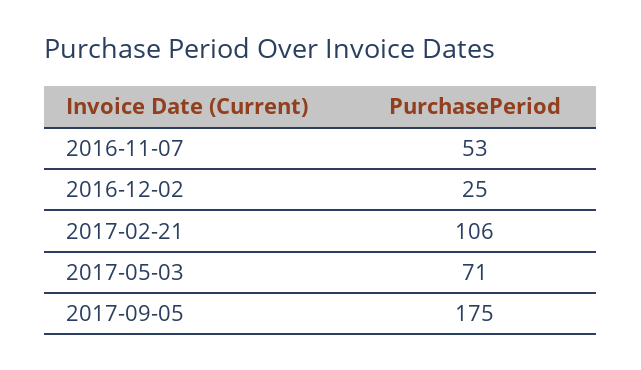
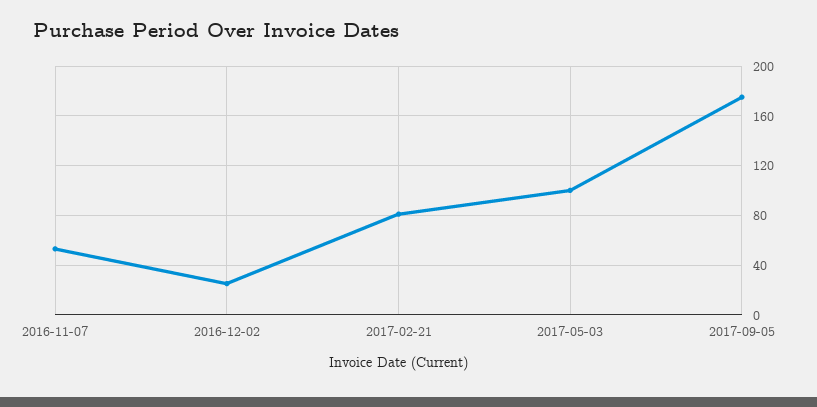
  {
    "2016-11-07": 53,
    "2016-12-02": 25,
-   "2017-02-21": 106,
+   "2017-02-21": 80,
-   "2017-05-03": 71,
+   "2017-05-03": 100,
    "2017-09-05": 175
  }

